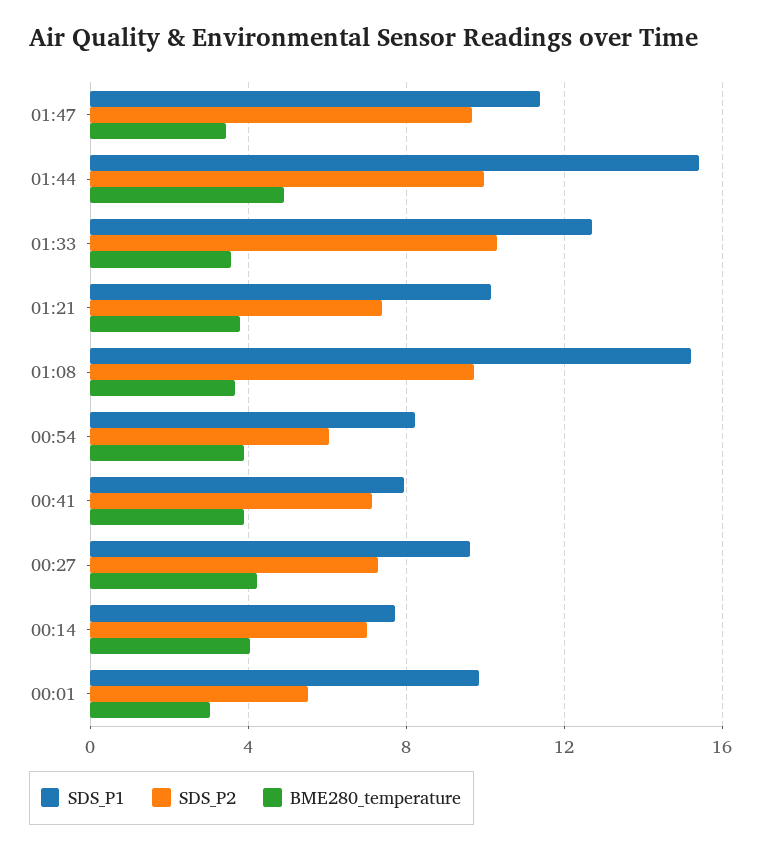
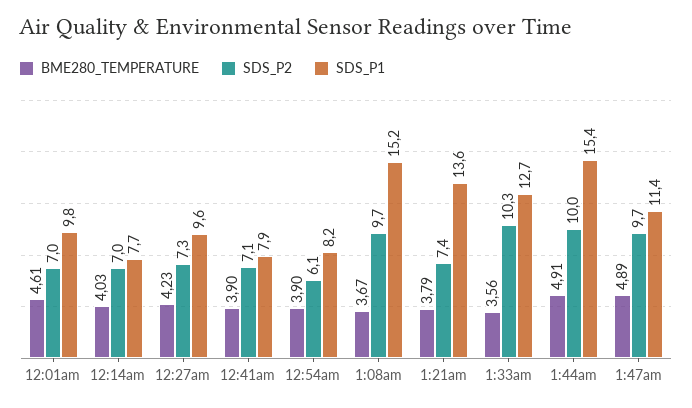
  {
    "SDS_P1": {
      "01:47": 11.4,
      "01:44": 15.4,
      "01:33": 12.7,
-     "01:21": 10,
+     "01:21": 13.6,
      "01:08": 15.2,
      "00:54": 8.2,
      "00:41": 7.9,
      "00:27": 9.6,
      "00:14": 7.7,
      "00:01": 9.8
    },
    "SDS_P2": {
      "01:47": 9.7,
      "01:44": 10,
      "01:33": 10.3,
      "01:21": 7.4,
      "01:08": 9.7,
      "00:54": 6.1,
      "00:41": 7.1,
      "00:27": 7.3,
      "00:14": 7,
-     "00:01": 5.5
+     "00:01": 7
    },
    "BME280_temperature": {
-     "01:47": 3.5,
+     "01:47": 4.89,
      "01:44": 4.91,
      "01:33": 3.56,
      "01:21": 3.79,
      "01:08": 3.67,
      "00:54": 3.9,
      "00:41": 3.9,
      "00:27": 4.23,
      "00:14": 4.03,
-     "00:01": 3
+     "00:01": 4.61
    }
  }

